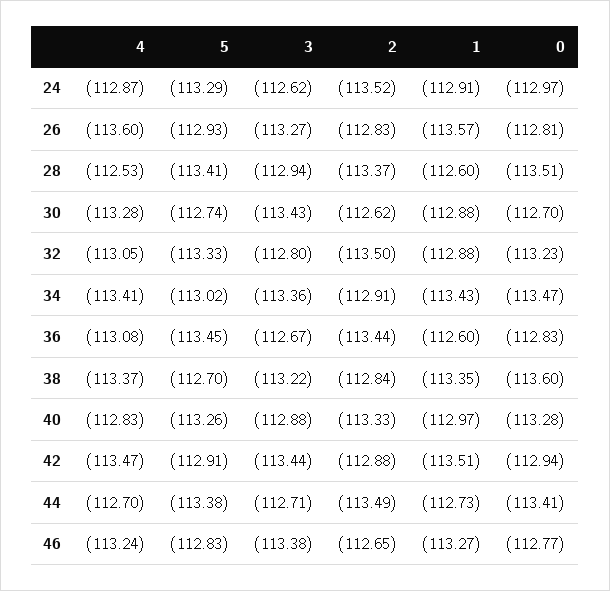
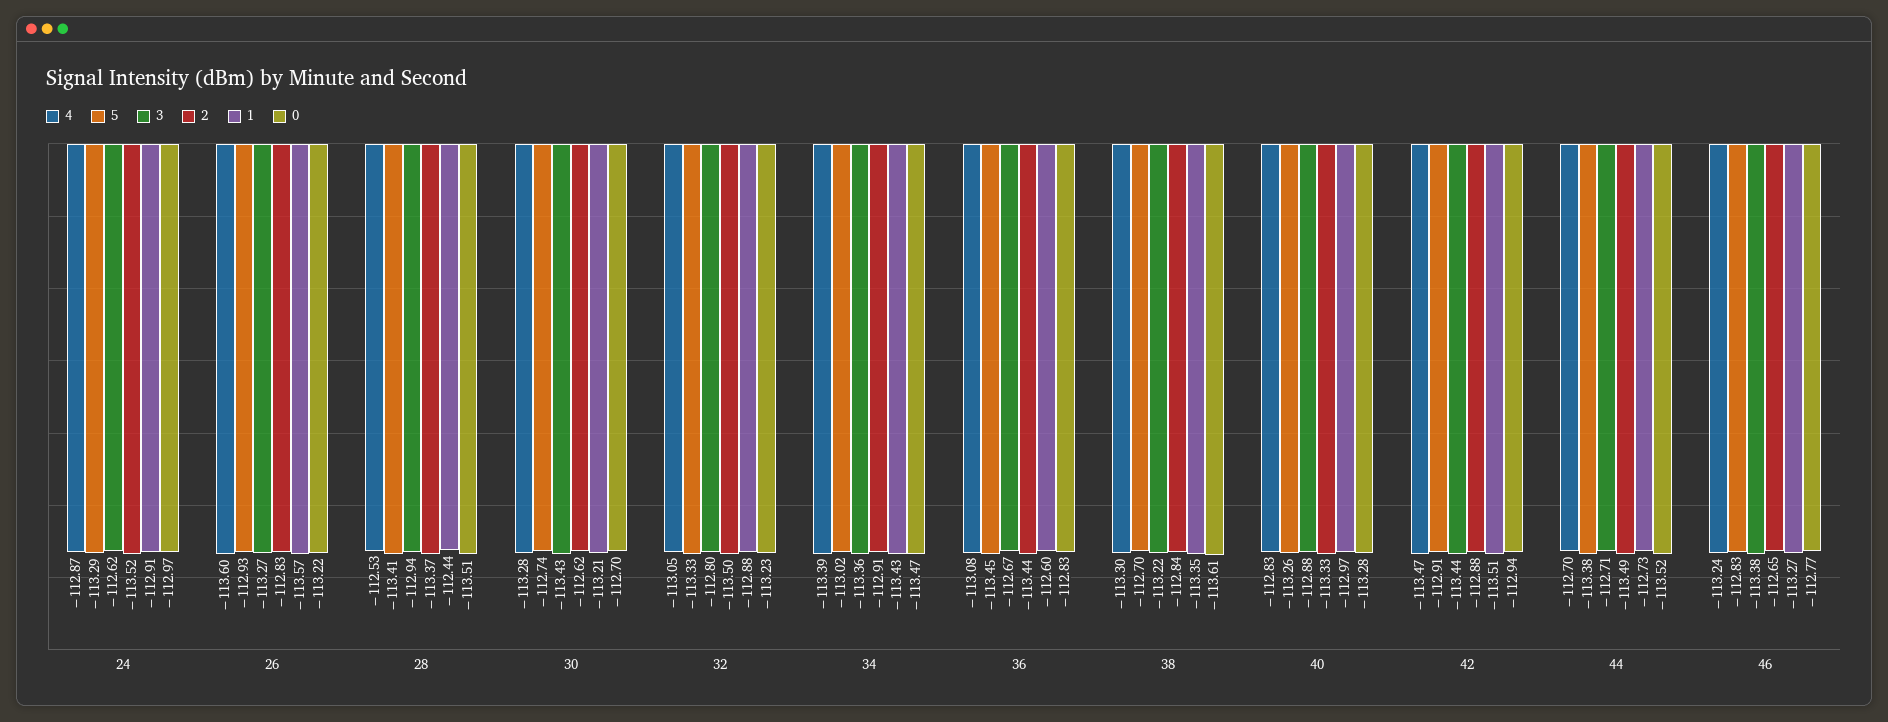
  {
    "4": {
      "24": -112.87,
      "26": -113.6,
      "28": -112.53,
      "30": -113.28,
      "32": -113.05,
-     "34": -113.41,
+     "34": -113.39,
      "36": -113.08,
-     "38": -113.37,
+     "38": -113.3,
      "40": -112.83,
      "42": -113.47,
      "44": -112.7,
      "46": -113.24
    },
    "5": {
      "24": -113.29,
      "26": -112.93,
      "28": -113.41,
      "30": -112.74,
      "32": -113.33,
      "34": -113.02,
      "36": -113.45,
      "38": -112.7,
      "40": -113.26,
      "42": -112.91,
      "44": -113.38,
      "46": -112.83
    },
    "3": {
      "24": -112.62,
      "26": -113.27,
      "28": -112.94,
      "30": -113.43,
      "32": -112.8,
      "34": -113.36,
      "36": -112.67,
      "38": -113.22,
      "40": -112.88,
      "42": -113.44,
      "44": -112.71,
      "46": -113.38
    },
    "2": {
      "24": -113.52,
      "26": -112.83,
      "28": -113.37,
      "30": -112.62,
      "32": -113.5,
      "34": -112.91,
      "36": -113.44,
      "38": -112.84,
      "40": -113.33,
      "42": -112.88,
      "44": -113.49,
      "46": -112.65
    },
    "1": {
      "24": -112.91,
      "26": -113.57,
-     "28": -112.6,
+     "28": -112.44,
-     "30": -112.88,
+     "30": -113.21,
      "32": -112.88,
      "34": -113.43,
      "36": -112.6,
      "38": -113.35,
      "40": -112.97,
      "42": -113.51,
      "44": -112.73,
      "46": -113.27
    },
    "0": {
      "24": -112.97,
-     "26": -112.81,
+     "26": -113.22,
      "28": -113.51,
      "30": -112.7,
      "32": -113.23,
      "34": -113.47,
      "36": -112.83,
-     "38": -113.6,
+     "38": -113.61,
      "40": -113.28,
      "42": -112.94,
-     "44": -113.41,
+     "44": -113.52,
      "46": -112.77
    }
  }

